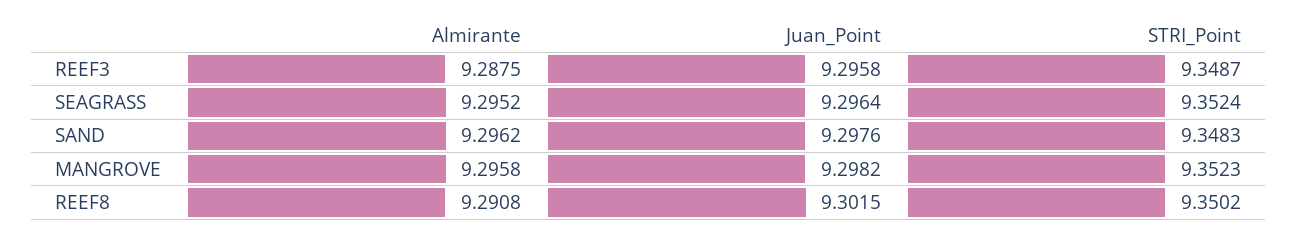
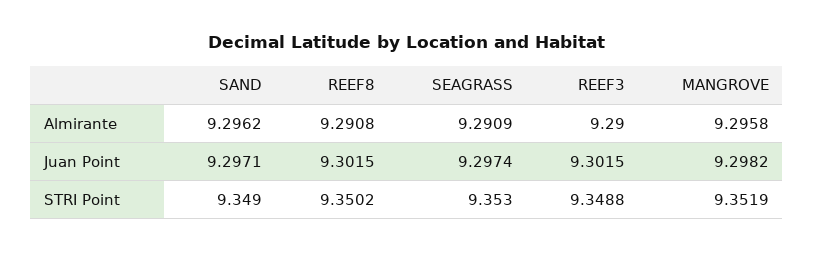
  {
    "Almirante": {
-     "REEF3": 9.2875,
+     "REEF3": 9.29,
-     "SEAGRASS": 9.2952,
+     "SEAGRASS": 9.2909,
      "SAND": 9.2962,
      "MANGROVE": 9.2958,
      "REEF8": 9.2908
    },
    "Juan_Point": {
-     "REEF3": 9.2958,
+     "REEF3": 9.3015,
-     "SEAGRASS": 9.2964,
+     "SEAGRASS": 9.2974,
-     "SAND": 9.2976,
+     "SAND": 9.2971,
      "MANGROVE": 9.2982,
      "REEF8": 9.3015
    },
    "STRI_Point": {
-     "REEF3": 9.3487,
+     "REEF3": 9.3488,
-     "SEAGRASS": 9.3524,
+     "SEAGRASS": 9.353,
-     "SAND": 9.3483,
+     "SAND": 9.349,
-     "MANGROVE": 9.3523,
+     "MANGROVE": 9.3519,
      "REEF8": 9.3502
    }
  }

